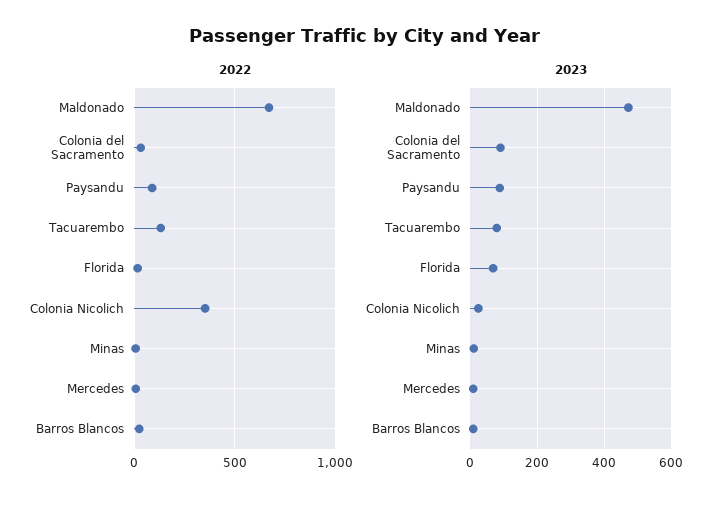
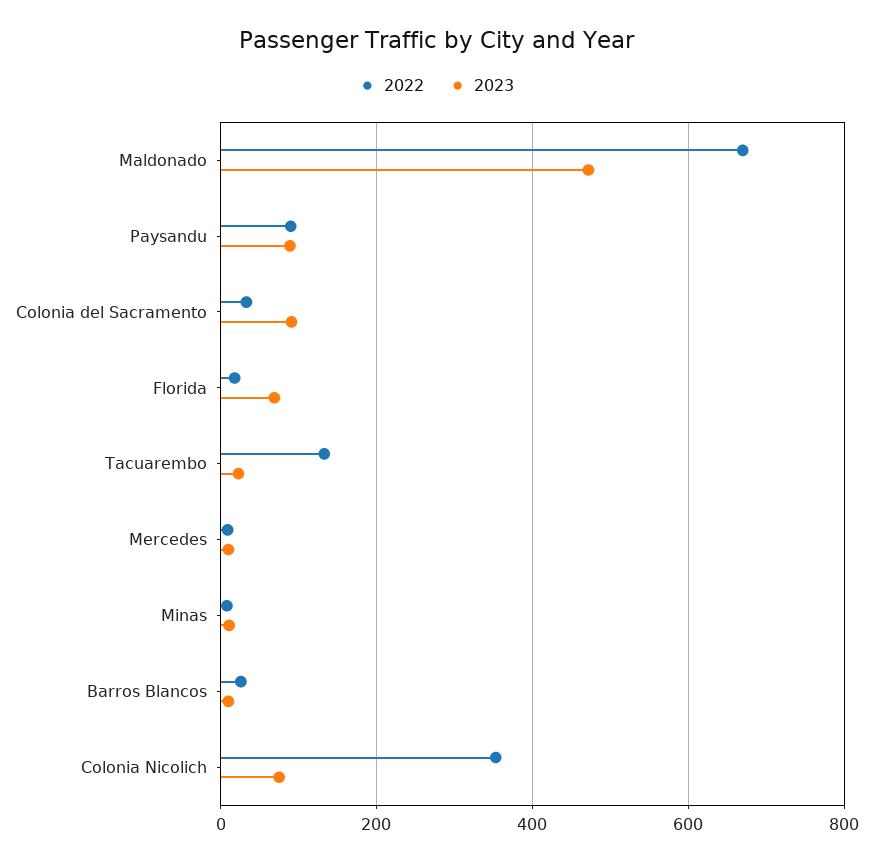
  {
    "2022": {
      "Maldonado": 680,
      "Colonia del Sacramento": 40,
      "Paysandu": 100,
      "Tacuarembo": 140,
      "Florida": 20,
      "Colonia Nicolich": 360,
      "Minas": 0,
      "Mercedes": 0,
      "Barros Blancos": 20
    },
    "2023": {
      "Maldonado": 480,
      "Colonia del Sacramento": 100,
      "Paysandu": 80,
-     "Tacuarembo": 80,
+     "Tacuarembo": 20,
      "Florida": 60,
-     "Colonia Nicolich": 20,
+     "Colonia Nicolich": 80,
      "Minas": 20,
      "Mercedes": 20,
      "Barros Blancos": 20
    }
  }

